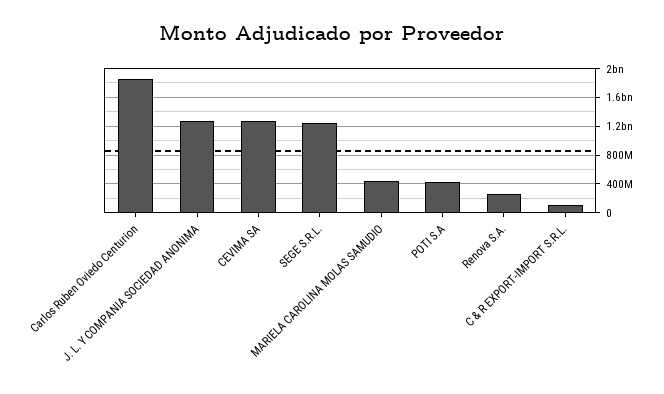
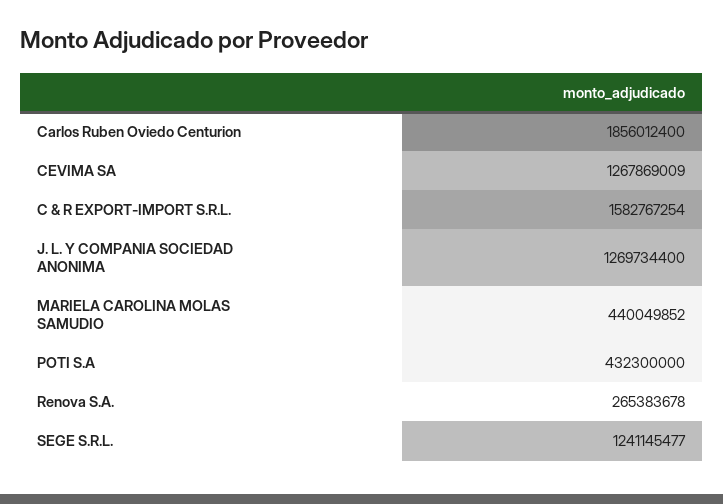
  {
    "Carlos Ruben Oviedo Centurion": 1856012400,
    "J. L. Y COMPANIA SOCIEDAD ANONIMA": 1269734400,
    "CEVIMA SA": 1267869009,
    "SEGE S.R.L.": 1241145477,
    "MARIELA CAROLINA MOLAS SAMUDIO": 440049852,
    "POTI S.A": 432300000,
    "Renova S.A.": 265383678,
-   "C & R EXPORT-IMPORT S.R.L.": 100000000
+   "C & R EXPORT-IMPORT S.R.L.": 1582767254
  }

